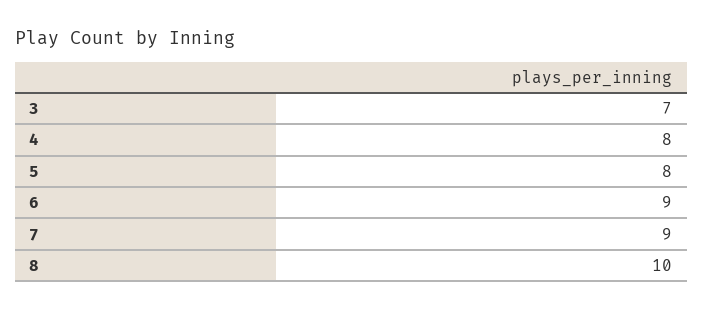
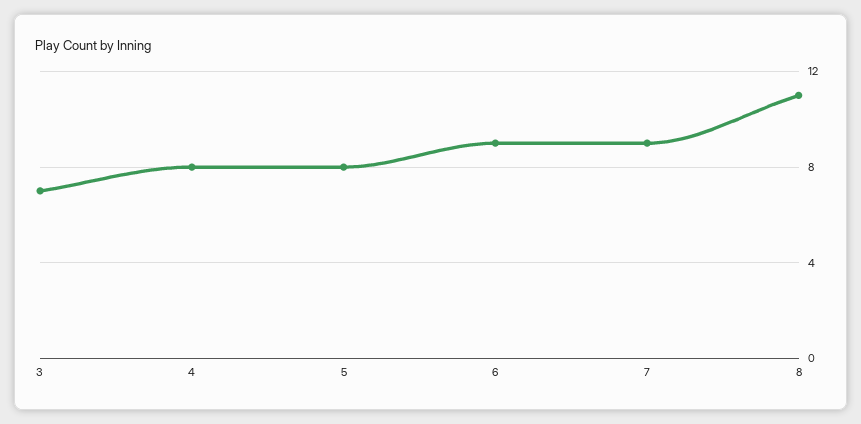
  {
    "3": 7,
    "4": 8,
    "5": 8,
    "6": 9,
    "7": 9,
-   "8": 10
+   "8": 11
  }

